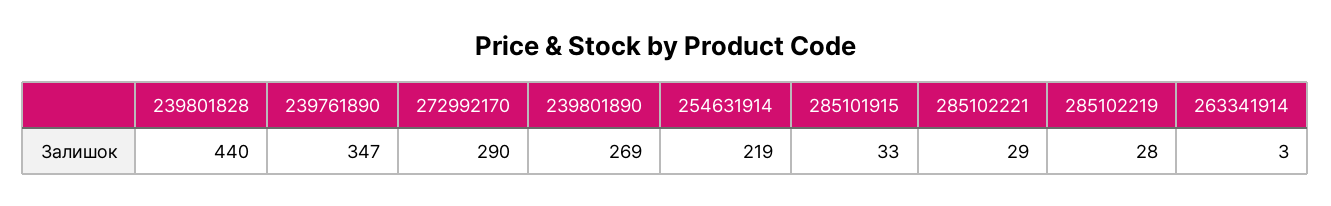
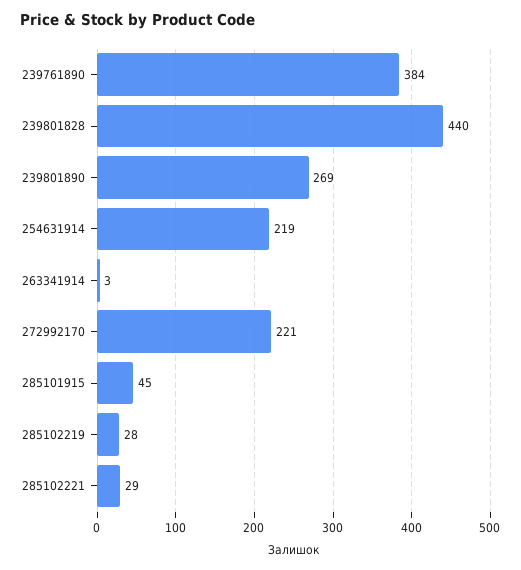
  {
    "239801828": 440,
-   "239761890": 347,
+   "239761890": 384,
-   "272992170": 290,
+   "272992170": 221,
    "239801890": 269,
    "254631914": 219,
-   "285101915": 33,
+   "285101915": 45,
    "285102221": 29,
    "285102219": 28,
    "263341914": 3
  }

